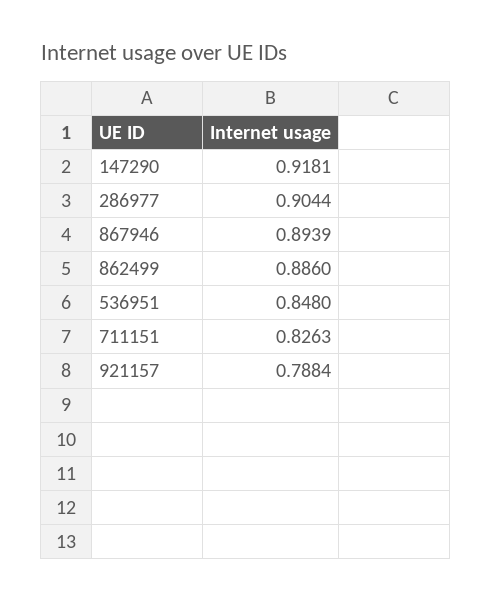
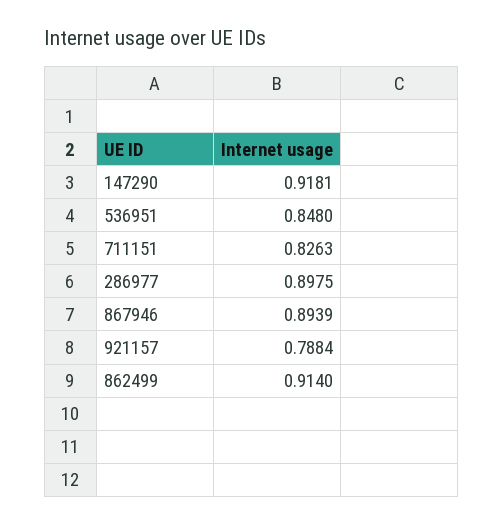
  {
    "147290": 0.9181,
-   "286977": 0.9044,
+   "286977": 0.8975,
    "867946": 0.8939,
-   "862499": 0.886,
+   "862499": 0.914,
    "536951": 0.848,
    "711151": 0.8263,
    "921157": 0.7884
  }

